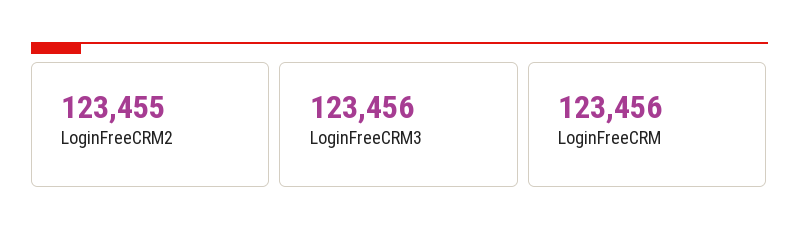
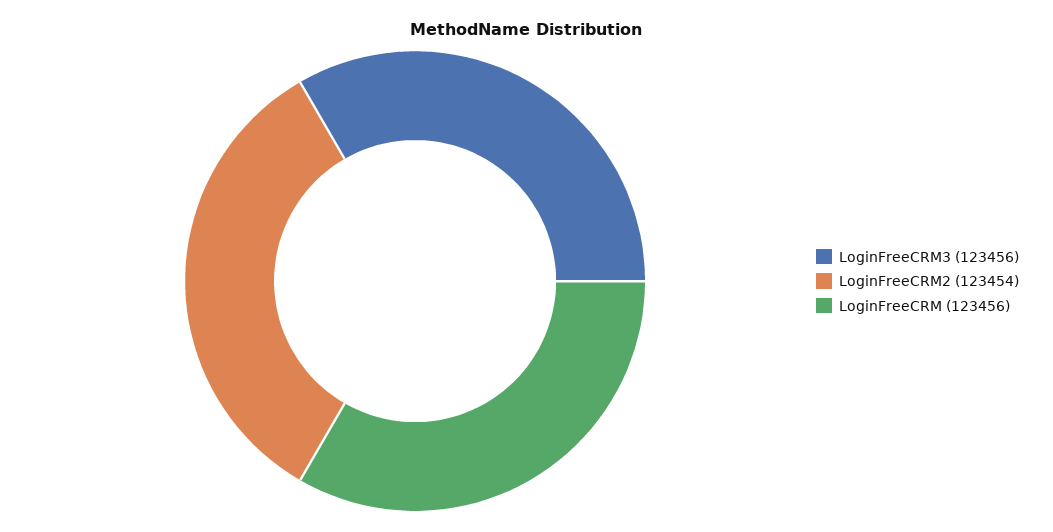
  {
-   "LoginFreeCRM2": 123455,
+   "LoginFreeCRM2": 123454,
    "LoginFreeCRM3": 123456,
    "LoginFreeCRM": 123456
  }

